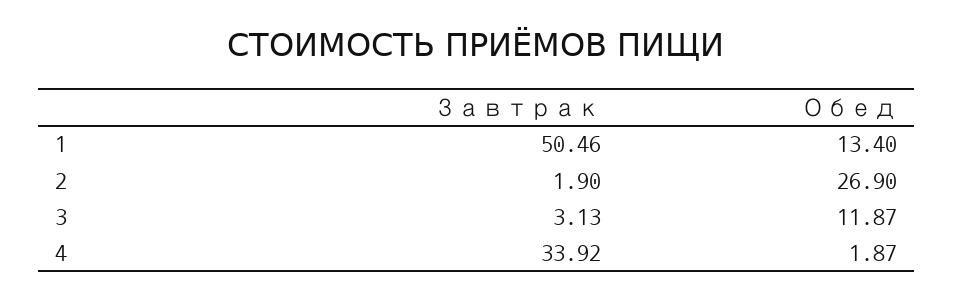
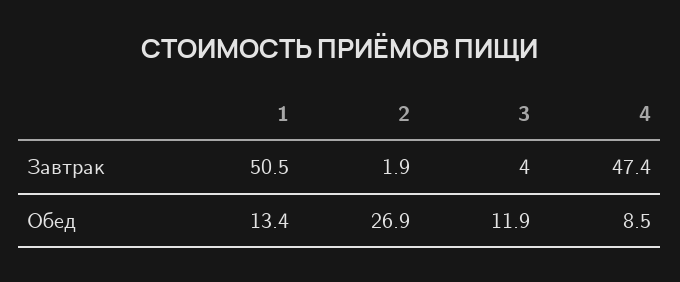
  {
    "Завтрак": {
      "1": 50.46,
      "2": 1.9,
-     "3": 3.13,
+     "3": 4,
-     "4": 33.92
+     "4": 47.4
    },
    "Обед": {
      "1": 13.4,
      "2": 26.9,
      "3": 11.87,
-     "4": 1.87
+     "4": 8.5
    }
  }

